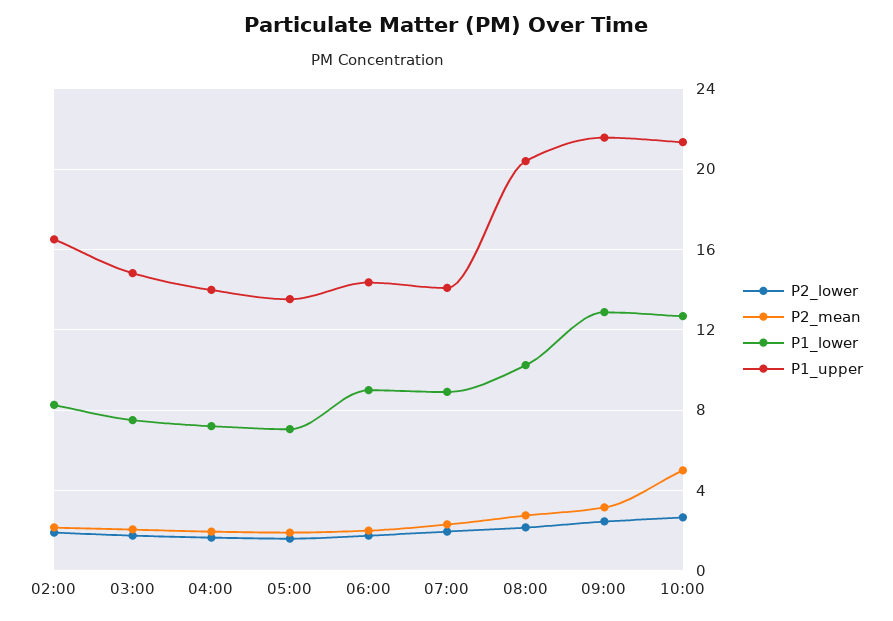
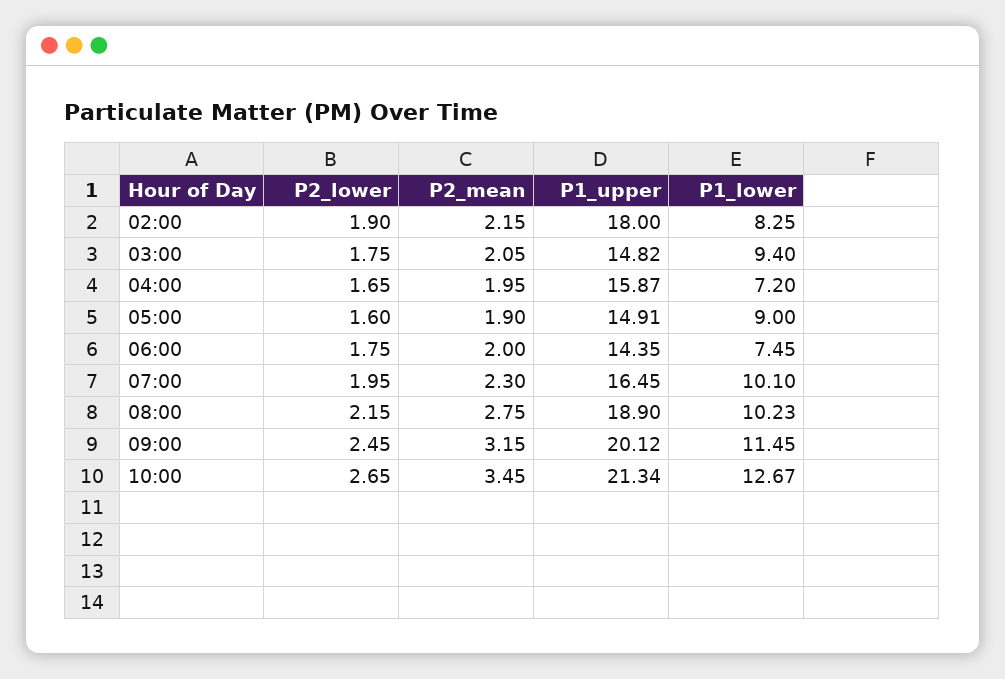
  {
    "P2_lower": {
      "02:00": 1.9,
      "03:00": 1.75,
      "04:00": 1.65,
      "05:00": 1.6,
      "06:00": 1.75,
      "07:00": 1.95,
      "08:00": 2.15,
      "09:00": 2.45,
      "10:00": 2.65
    },
    "P2_mean": {
      "02:00": 2.15,
      "03:00": 2.05,
      "04:00": 1.95,
      "05:00": 1.9,
      "06:00": 2,
      "07:00": 2.3,
      "08:00": 2.75,
      "09:00": 3.15,
-     "10:00": 5
+     "10:00": 3.45
    },
    "P1_lower": {
      "02:00": 8.25,
-     "03:00": 7.5,
+     "03:00": 9.4,
      "04:00": 7.2,
-     "05:00": 7,
+     "05:00": 9,
-     "06:00": 9,
+     "06:00": 7.45,
-     "07:00": 9,
+     "07:00": 10.1,
      "08:00": 10.23,
-     "09:00": 13,
+     "09:00": 11.45,
      "10:00": 12.67
    },
    "P1_upper": {
-     "02:00": 16.5,
+     "02:00": 18,
      "03:00": 14.82,
-     "04:00": 14,
+     "04:00": 15.87,
-     "05:00": 13.5,
+     "05:00": 14.91,
      "06:00": 14.35,
-     "07:00": 14,
+     "07:00": 16.45,
-     "08:00": 20.5,
+     "08:00": 18.9,
-     "09:00": 21.5,
+     "09:00": 20.12,
      "10:00": 21.34
    }
  }

